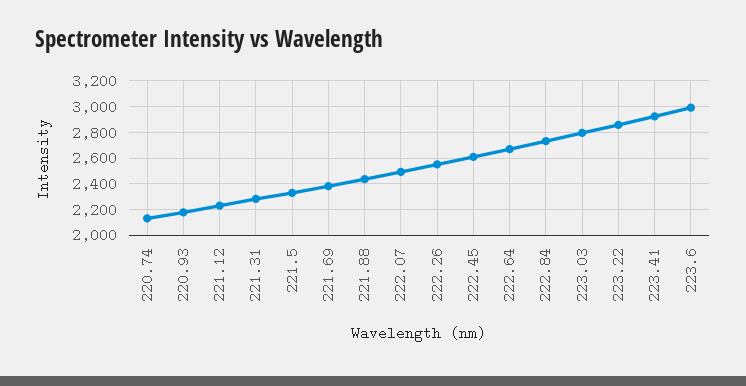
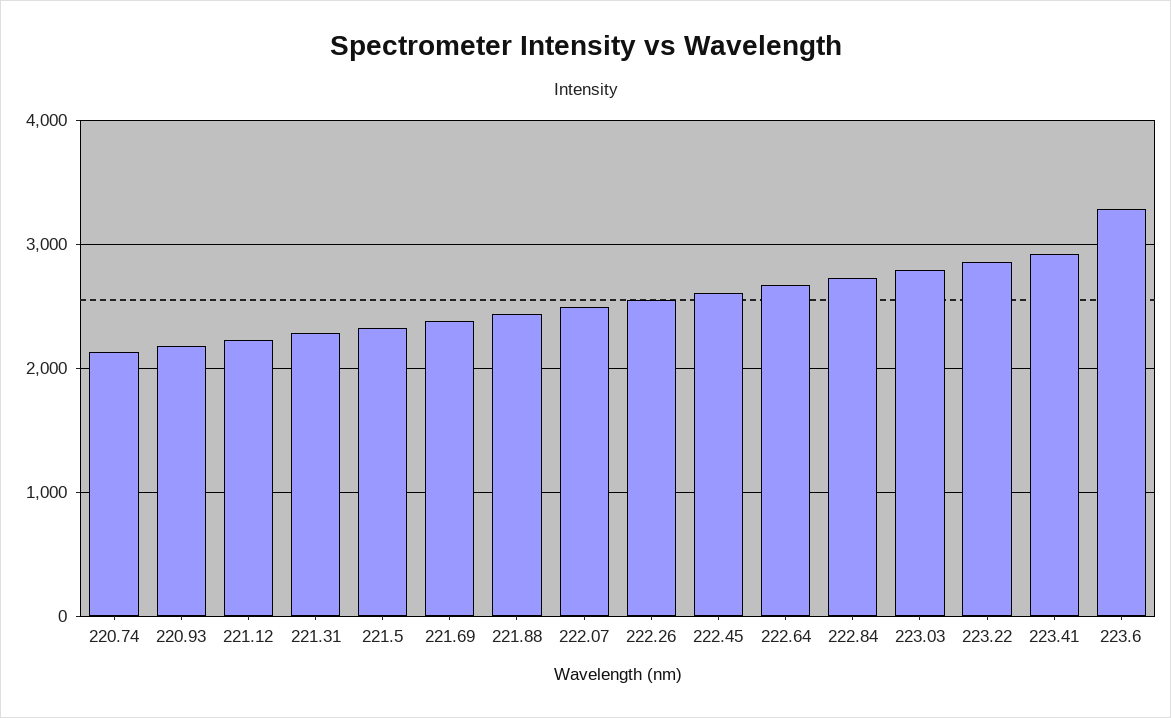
  {
    "220.74": 2150,
    "220.93": 2200,
    "221.12": 2250,
    "221.31": 2300,
    "221.5": 2350,
    "221.69": 2400,
    "221.88": 2450,
    "222.07": 2500,
    "222.26": 2550,
    "222.45": 2600,
    "222.64": 2650,
    "222.84": 2750,
    "223.03": 2800,
    "223.22": 2850,
    "223.41": 2900,
-   "223.6": 3000
+   "223.6": 3300
  }

